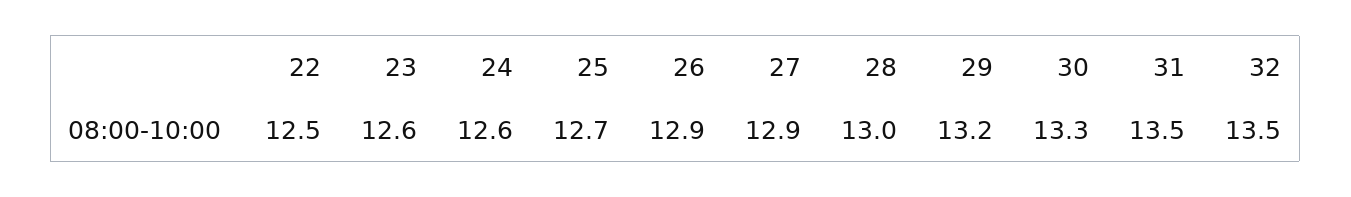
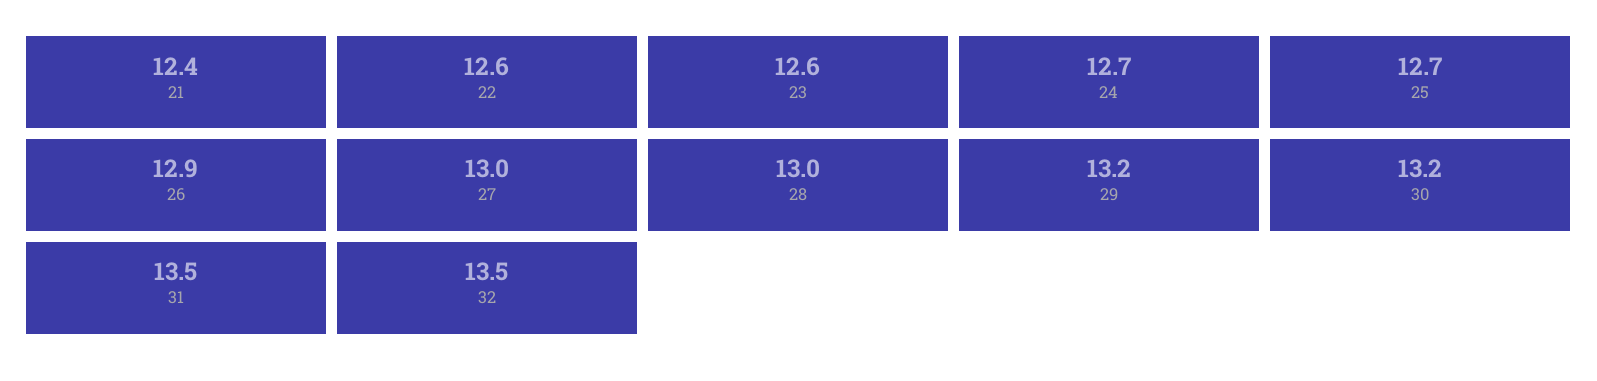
  {
-   "22": 12.5,
+   "22": 12.6,
    "23": 12.6,
-   "24": 12.6,
+   "24": 12.7,
    "25": 12.7,
    "26": 12.9,
-   "27": 12.9,
+   "27": 13,
    "28": 13,
    "29": 13.2,
-   "30": 13.3,
+   "30": 13.2,
    "31": 13.5,
-   "32": 13.5
+   "32": 13.5,
+   "21": 12.4
  }

